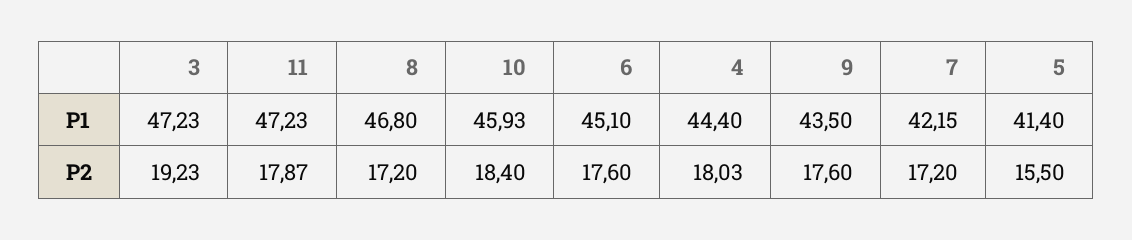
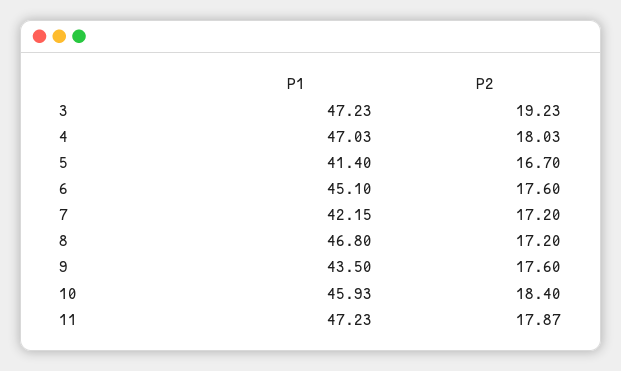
  {
    "3": {
      "P1": 47.23,
      "P2": 19.23
    },
    "11": {
      "P1": 47.23,
      "P2": 17.87
    },
    "8": {
      "P1": 46.8,
      "P2": 17.2
    },
    "10": {
      "P1": 45.93,
      "P2": 18.4
    },
    "6": {
      "P1": 45.1,
      "P2": 17.6
    },
    "4": {
-     "P1": 44.4,
+     "P1": 47.03,
      "P2": 18.03
    },
    "9": {
      "P1": 43.5,
      "P2": 17.6
    },
    "7": {
      "P1": 42.15,
      "P2": 17.2
    },
    "5": {
      "P1": 41.4,
-     "P2": 15.5
+     "P2": 16.7
    }
  }

